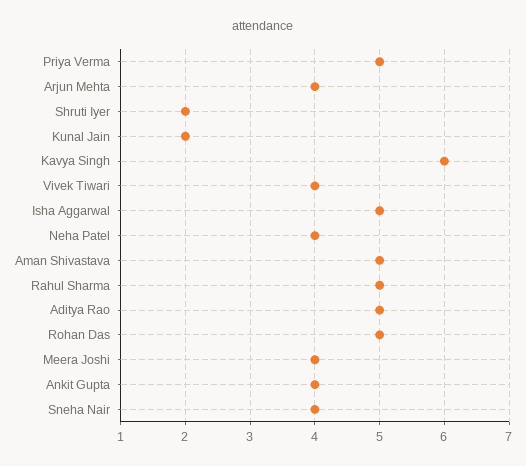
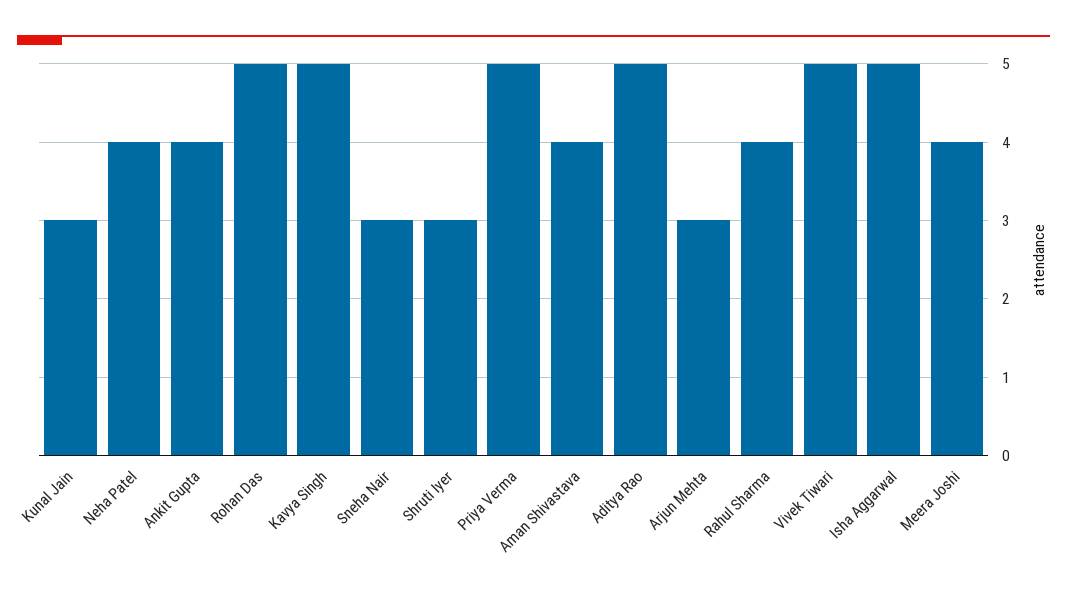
  {
    "Priya Verma": 5,
-   "Arjun Mehta": 4,
+   "Arjun Mehta": 3,
-   "Shruti Iyer": 2,
+   "Shruti Iyer": 3,
-   "Kunal Jain": 2,
+   "Kunal Jain": 3,
-   "Kavya Singh": 6,
+   "Kavya Singh": 5,
-   "Vivek Tiwari": 4,
+   "Vivek Tiwari": 5,
    "Isha Aggarwal": 5,
    "Neha Patel": 4,
-   "Aman Shivastava": 5,
+   "Aman Shivastava": 4,
-   "Rahul Sharma": 5,
+   "Rahul Sharma": 4,
    "Aditya Rao": 5,
    "Rohan Das": 5,
    "Meera Joshi": 4,
    "Ankit Gupta": 4,
-   "Sneha Nair": 4
+   "Sneha Nair": 3
  }

